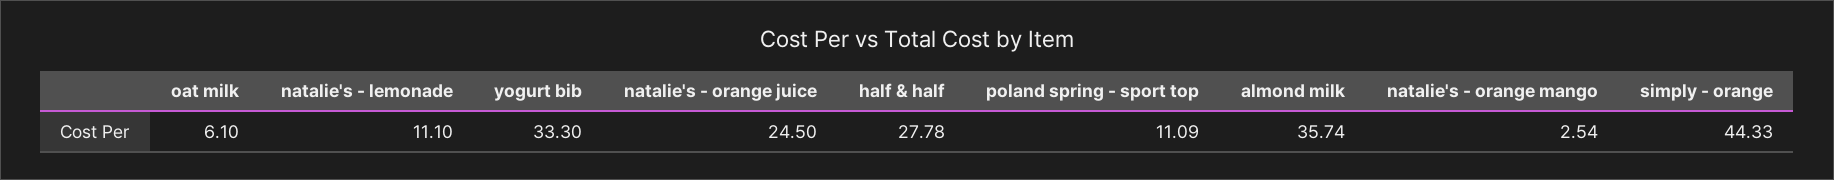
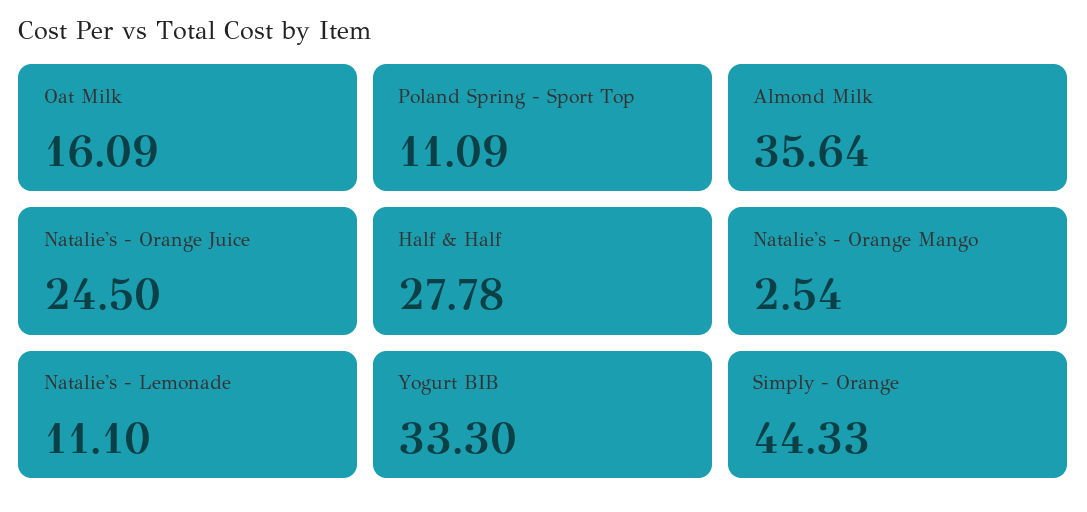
  {
-   "oat milk": 6.1,
+   "oat milk": 16.09,
    "natalie's - lemonade": 11.1,
    "yogurt bib": 33.3,
    "natalie's - orange juice": 24.5,
    "half & half": 27.78,
    "poland spring - sport top": 11.09,
-   "almond milk": 35.74,
+   "almond milk": 35.64,
    "natalie's - orange mango": 2.54,
    "simply - orange": 44.33
  }

